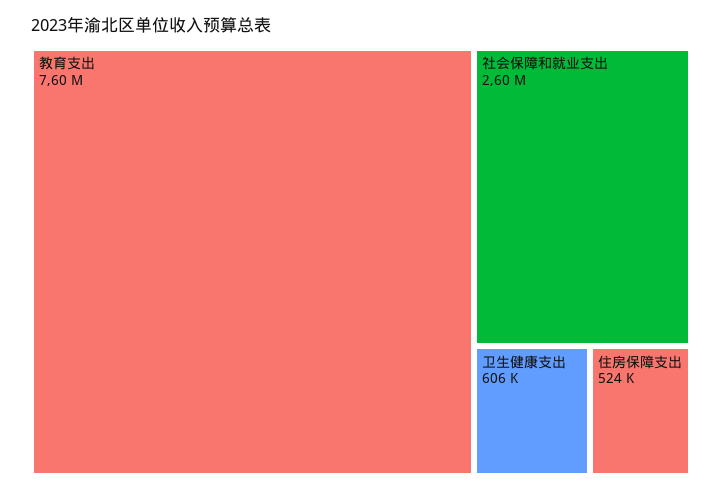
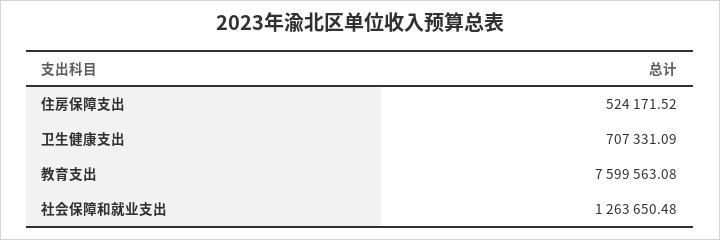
  {
    "教育支出": 7599563.08,
-   "社会保障和就业支出": 2600000,
+   "社会保障和就业支出": 1263650.48,
-   "卫生健康支出": 606000,
+   "卫生健康支出": 707331.09,
    "住房保障支出": 524171.52
  }

